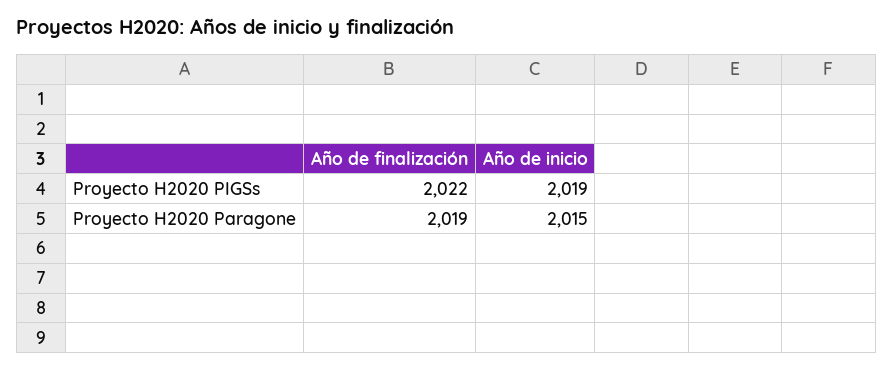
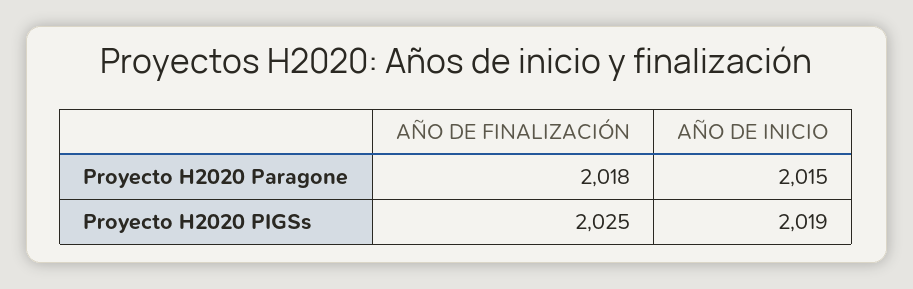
  {
    "Año de finalización": {
-     "Proyecto H2020 PIGSs": 2022,
+     "Proyecto H2020 PIGSs": 2025,
-     "Proyecto H2020 Paragone": 2019
+     "Proyecto H2020 Paragone": 2018
    },
    "Año de inicio": {
      "Proyecto H2020 PIGSs": 2019,
      "Proyecto H2020 Paragone": 2015
    }
  }

